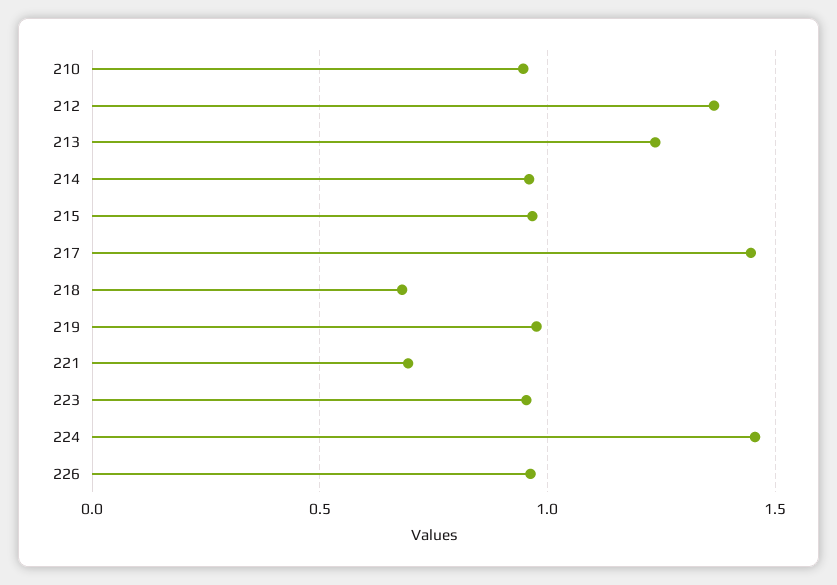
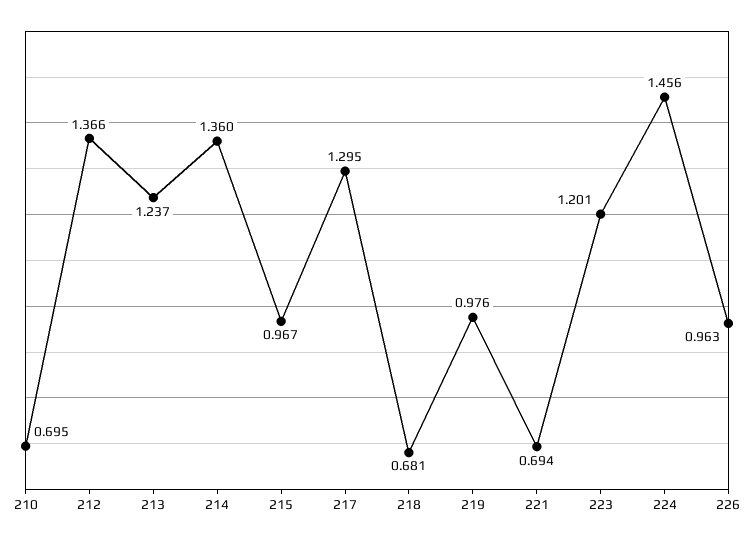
  {
-   "210": 0.95,
+   "210": 0.695,
    "212": 1.366,
    "213": 1.237,
-   "214": 0.95,
+   "214": 1.36,
    "215": 0.967,
-   "217": 1.45,
+   "217": 1.295,
    "218": 0.681,
    "219": 0.976,
    "221": 0.694,
-   "223": 0.95,
+   "223": 1.201,
    "224": 1.456,
    "226": 0.963
  }

